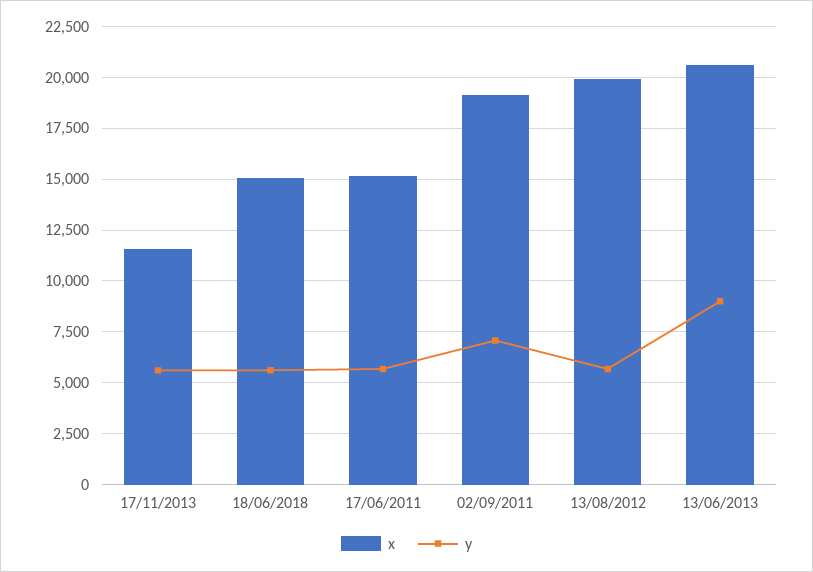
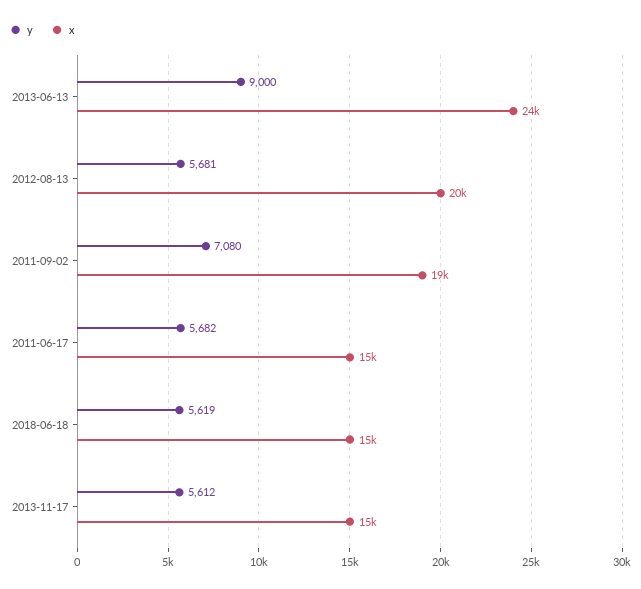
  {
    "x": {
-     "17/11/2013": 11500,
+     "17/11/2013": 15000,
      "18/06/2018": 15000,
      "17/06/2011": 15000,
      "02/09/2011": 19000,
      "13/08/2012": 20000,
-     "13/06/2013": 20500
+     "13/06/2013": 24000
    },
    "y": {
      "17/11/2013": 5612,
      "18/06/2018": 5619,
      "17/06/2011": 5682,
      "02/09/2011": 7080,
      "13/08/2012": 5681,
      "13/06/2013": 9000
    }
  }

